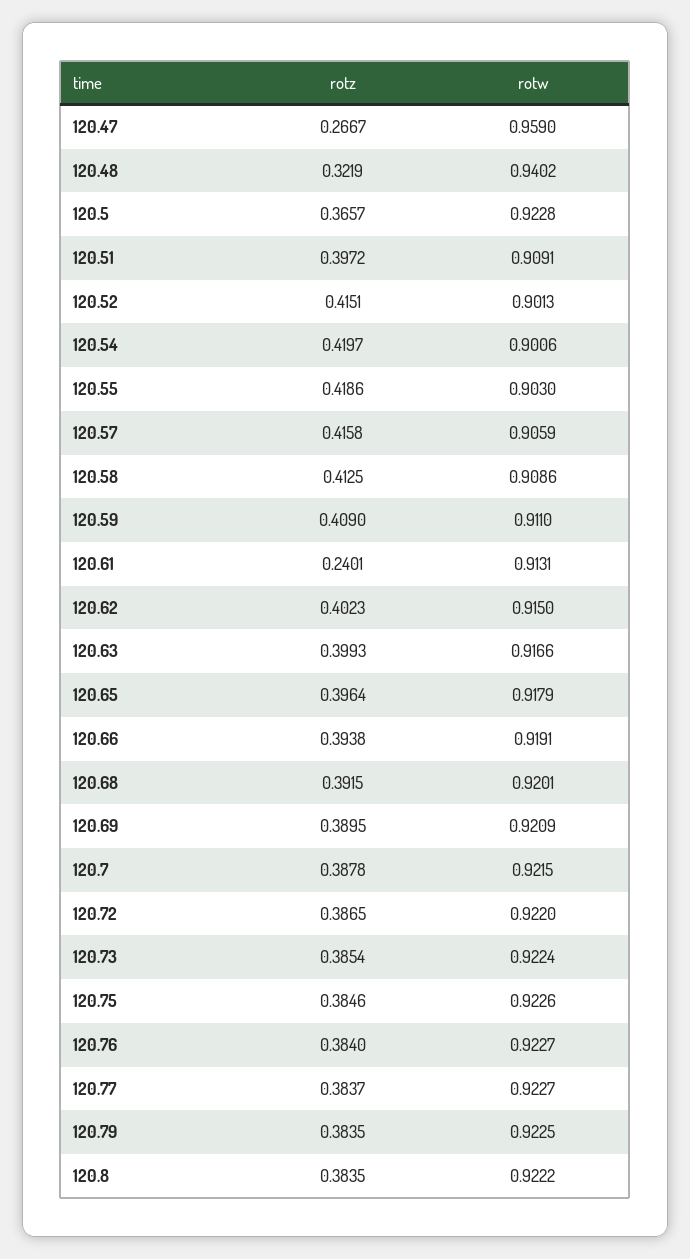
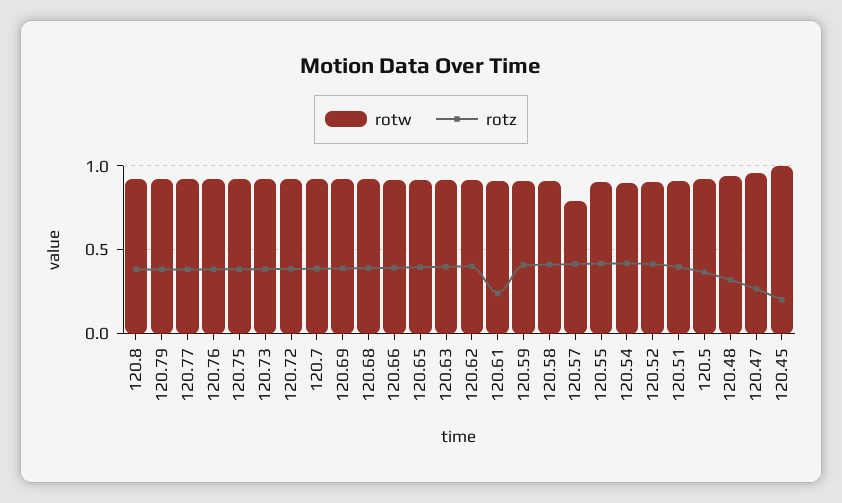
  {
    "rotz": {
      "120.47": 0.2667,
      "120.48": 0.3219,
      "120.5": 0.3657,
      "120.51": 0.3972,
      "120.52": 0.4151,
      "120.54": 0.4197,
      "120.55": 0.4186,
      "120.57": 0.4158,
      "120.58": 0.4125,
      "120.59": 0.409,
      "120.61": 0.2401,
      "120.62": 0.4023,
      "120.63": 0.3993,
      "120.65": 0.3964,
      "120.66": 0.3938,
      "120.68": 0.3915,
      "120.69": 0.3895,
      "120.7": 0.3878,
      "120.72": 0.3865,
      "120.73": 0.3854,
      "120.75": 0.3846,
      "120.76": 0.384,
      "120.77": 0.3837,
      "120.79": 0.3835,
-     "120.8": 0.3835
+     "120.8": 0.3835,
+     "120.45": 0.2
    },
    "rotw": {
      "120.47": 0.959,
      "120.48": 0.9402,
      "120.5": 0.9228,
      "120.51": 0.9091,
      "120.52": 0.9013,
      "120.54": 0.9006,
      "120.55": 0.903,
-     "120.57": 0.9059,
+     "120.57": 0.8,
      "120.58": 0.9086,
      "120.59": 0.911,
      "120.61": 0.9131,
      "120.62": 0.915,
      "120.63": 0.9166,
      "120.65": 0.9179,
      "120.66": 0.9191,
      "120.68": 0.9201,
      "120.69": 0.9209,
      "120.7": 0.9215,
      "120.72": 0.922,
      "120.73": 0.9224,
      "120.75": 0.9226,
      "120.76": 0.9227,
      "120.77": 0.9227,
      "120.79": 0.9225,
-     "120.8": 0.9222
+     "120.8": 0.9222,
+     "120.45": 1
    }
  }

